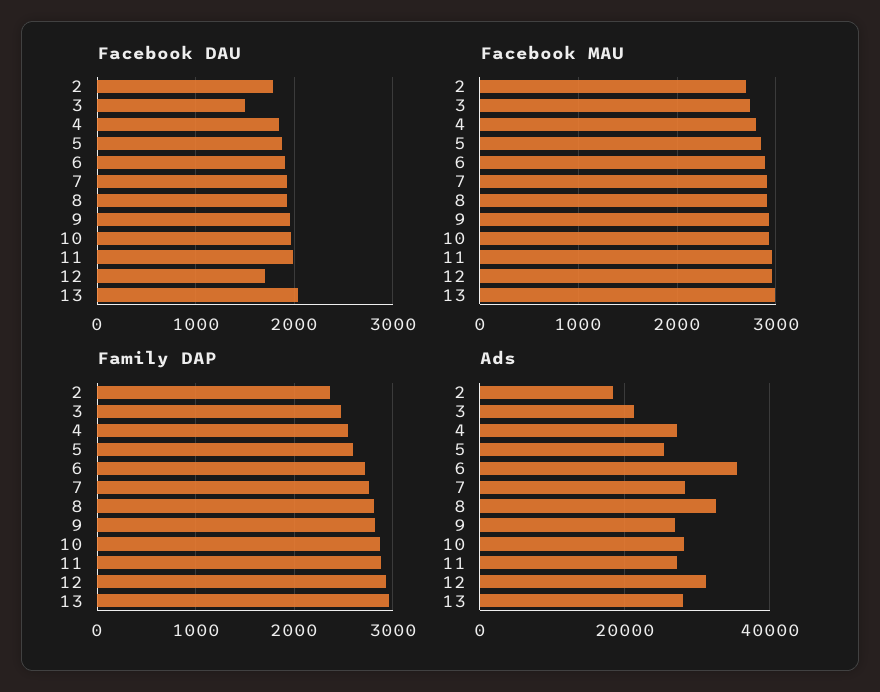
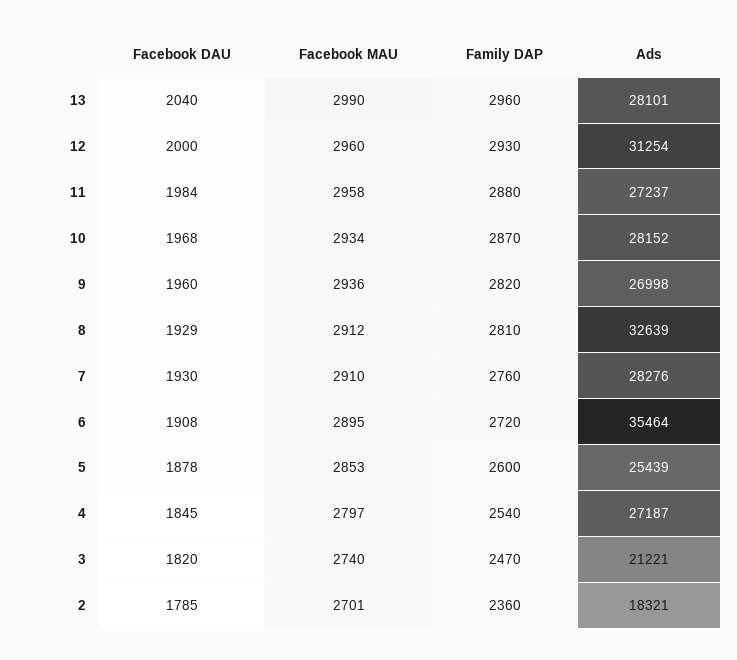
  {
    "Facebook DAU": {
      "2": 1785,
-     "3": 1500,
+     "3": 1820,
      "4": 1845,
      "5": 1878,
      "6": 1908,
      "7": 1930,
      "8": 1929,
      "9": 1960,
      "10": 1968,
      "11": 1984,
-     "12": 1700,
+     "12": 2000,
      "13": 2040
    },
    "Facebook MAU": {
      "2": 2701,
      "3": 2740,
      "4": 2797,
      "5": 2853,
      "6": 2895,
      "7": 2910,
      "8": 2912,
      "9": 2936,
      "10": 2934,
      "11": 2958,
      "12": 2960,
      "13": 2990
    },
    "Family DAP": {
      "2": 2360,
      "3": 2470,
      "4": 2540,
      "5": 2600,
      "6": 2720,
      "7": 2760,
      "8": 2810,
      "9": 2820,
      "10": 2870,
      "11": 2880,
      "12": 2930,
      "13": 2960
    },
    "Ads": {
      "2": 18321,
      "3": 21221,
      "4": 27187,
      "5": 25439,
      "6": 35464,
      "7": 28276,
      "8": 32639,
      "9": 26998,
      "10": 28152,
      "11": 27237,
      "12": 31254,
      "13": 28101
    }
  }

